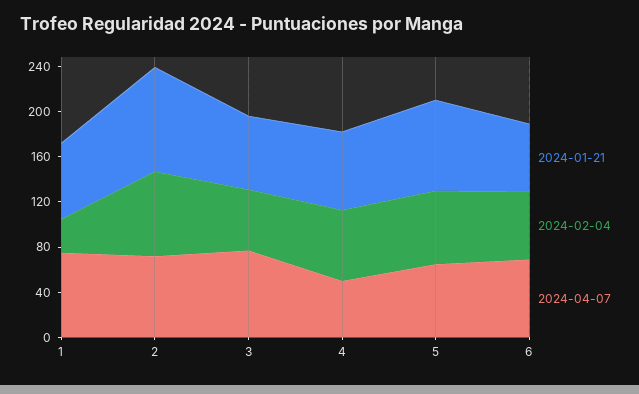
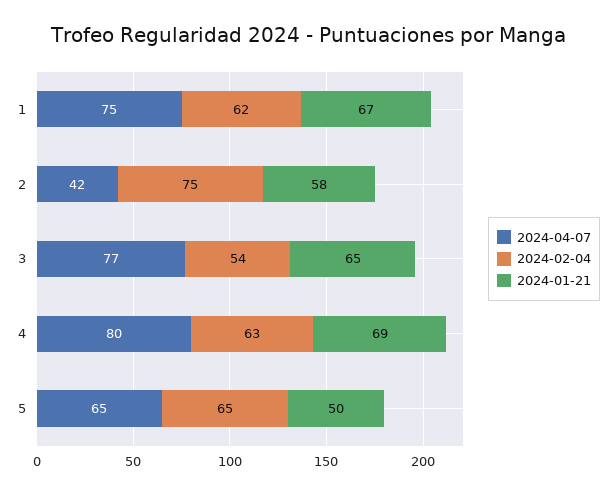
  {
    "2024-01-21": {
      "1": 67,
-     "2": 90,
+     "2": 58,
      "3": 65,
      "4": 69,
-     "5": 80,
+     "5": 50
-     "6": 60
    },
    "2024-02-04": {
-     "1": 30,
+     "1": 62,
      "2": 75,
      "3": 54,
      "4": 63,
-     "5": 65,
+     "5": 65
-     "6": 60
    },
    "2024-04-07": {
      "1": 75,
-     "2": 70,
+     "2": 42,
      "3": 77,
-     "4": 50,
+     "4": 80,
-     "5": 65,
+     "5": 65
-     "6": 70
    }
  }

